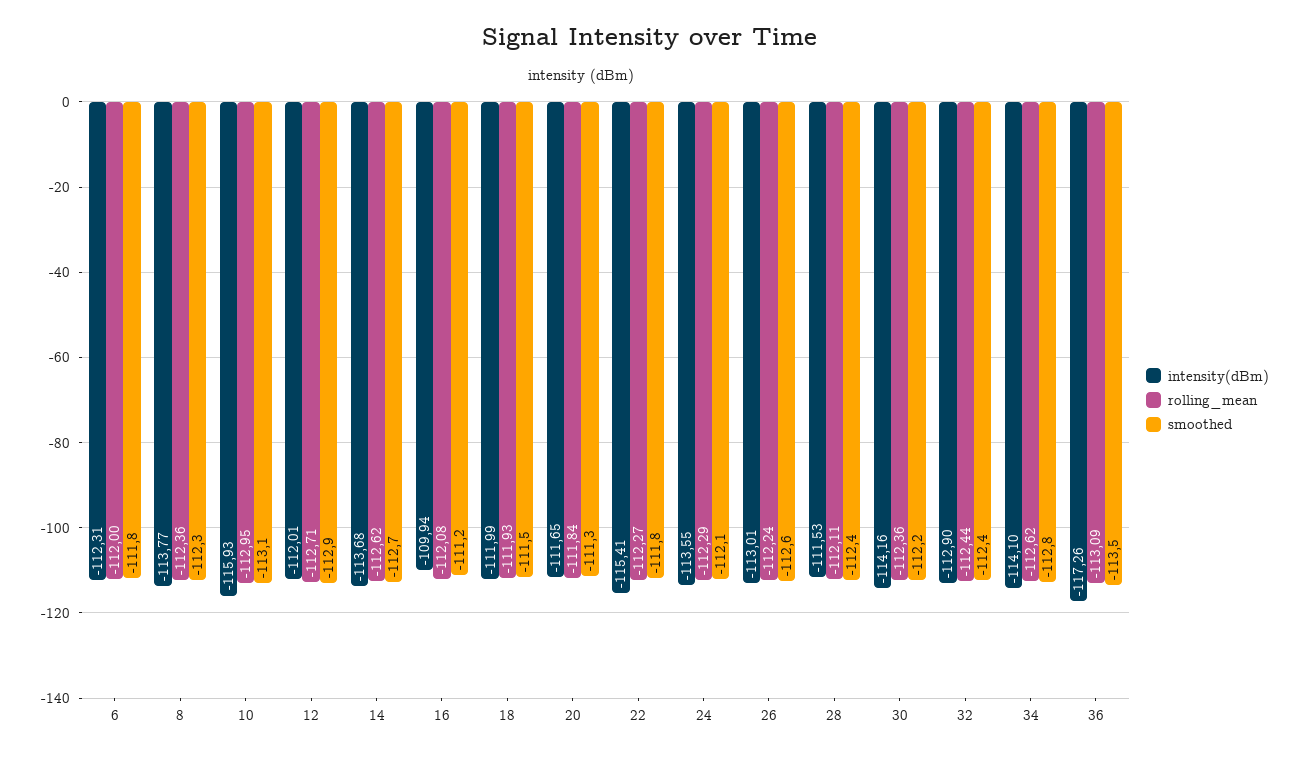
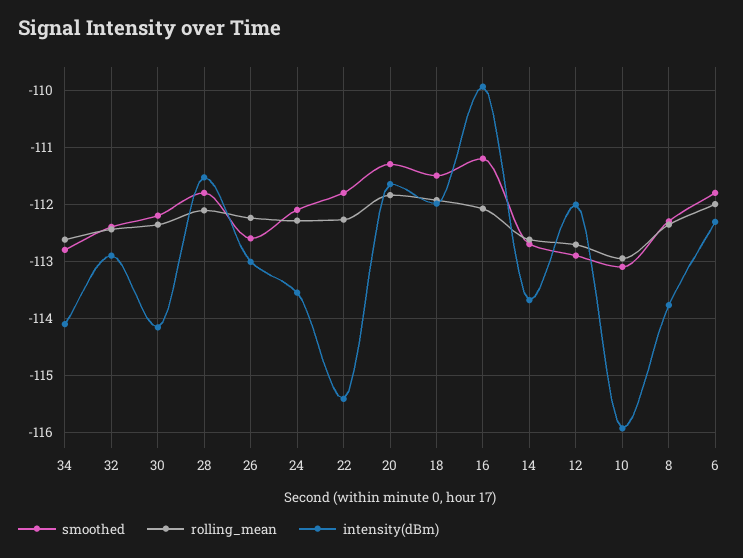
  {
    "intensity(dBm)": {
      "6": -112.31,
      "8": -113.77,
      "10": -115.93,
      "12": -112.01,
      "14": -113.68,
      "16": -109.94,
      "18": -111.99,
      "20": -111.65,
      "22": -115.41,
      "24": -113.55,
      "26": -113.01,
      "28": -111.53,
      "30": -114.16,
      "32": -112.9,
-     "34": -114.1,
+     "34": -114.1
-     "36": -117.26
    },
    "rolling_mean": {
      "6": -112,
      "8": -112.36,
      "10": -112.95,
      "12": -112.71,
      "14": -112.62,
      "16": -112.08,
      "18": -111.93,
      "20": -111.84,
      "22": -112.27,
      "24": -112.29,
      "26": -112.24,
      "28": -112.11,
      "30": -112.36,
      "32": -112.44,
-     "34": -112.62,
+     "34": -112.62
-     "36": -113.09
    },
    "smoothed": {
      "6": -111.8,
      "8": -112.3,
      "10": -113.1,
      "12": -112.9,
      "14": -112.7,
      "16": -111.2,
      "18": -111.5,
      "20": -111.3,
      "22": -111.8,
      "24": -112.1,
      "26": -112.6,
-     "28": -112.4,
+     "28": -111.8,
      "30": -112.2,
      "32": -112.4,
-     "34": -112.8,
+     "34": -112.8
-     "36": -113.5
    }
  }

